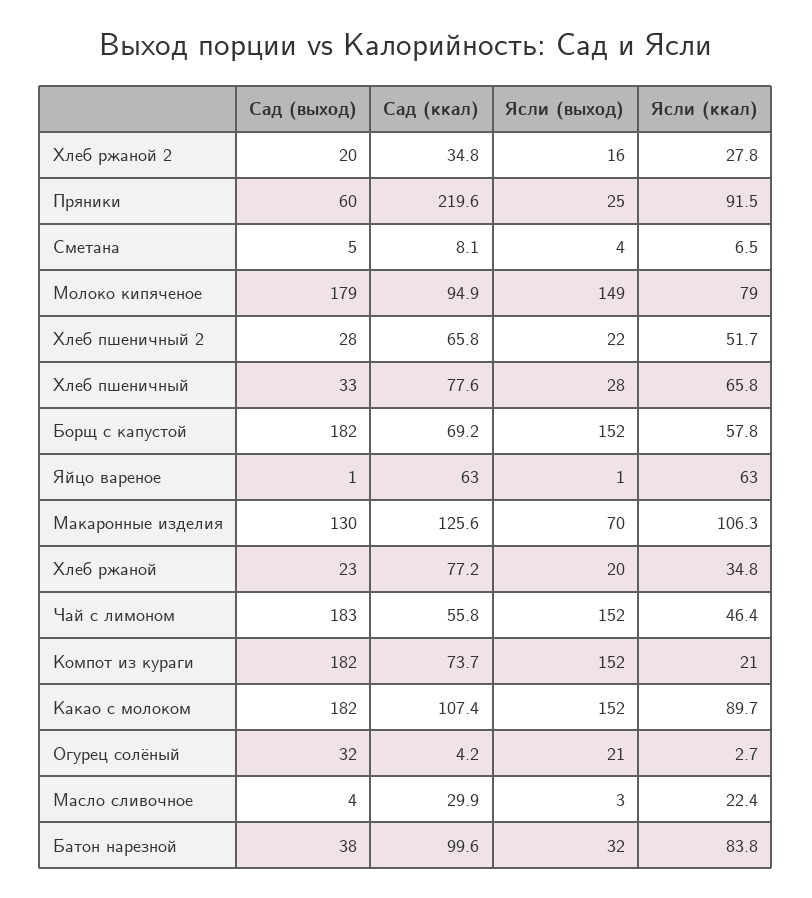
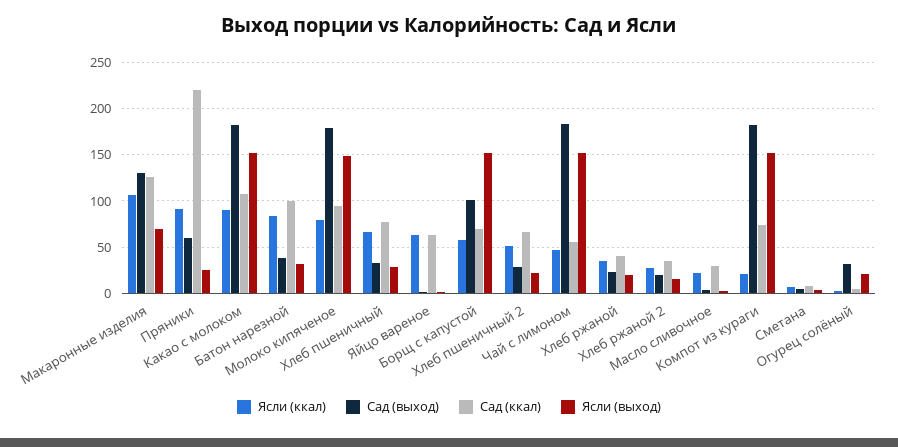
  {
    "Сад (выход)": {
      "Хлеб ржаной 2": 20,
      "Пряники": 60,
      "Сметана": 5,
      "Молоко кипяченое": 179,
      "Хлеб пшеничный 2": 28,
      "Хлеб пшеничный": 33,
-     "Борщ с капустой": 182,
+     "Борщ с капустой": 100,
      "Яйцо вареное": 1,
      "Макаронные изделия": 130,
      "Хлеб ржаной": 23,
      "Чай с лимоном": 183,
      "Компот из кураги": 182,
      "Какао с молоком": 182,
      "Огурец солёный": 32,
      "Масло сливочное": 4,
      "Батон нарезной": 38
    },
    "Сад (ккал)": {
      "Хлеб ржаной 2": 34.8,
      "Пряники": 219.6,
      "Сметана": 8.1,
      "Молоко кипяченое": 94.9,
      "Хлеб пшеничный 2": 65.8,
      "Хлеб пшеничный": 77.6,
      "Борщ с капустой": 69.2,
      "Яйцо вареное": 63,
      "Макаронные изделия": 125.6,
-     "Хлеб ржаной": 77.2,
+     "Хлеб ржаной": 40,
      "Чай с лимоном": 55.8,
      "Компот из кураги": 73.7,
      "Какао с молоком": 107.4,
      "Огурец солёный": 4.2,
      "Масло сливочное": 29.9,
      "Батон нарезной": 99.6
    },
    "Ясли (выход)": {
      "Хлеб ржаной 2": 16,
      "Пряники": 25,
      "Сметана": 4,
      "Молоко кипяченое": 149,
      "Хлеб пшеничный 2": 22,
      "Хлеб пшеничный": 28,
      "Борщ с капустой": 152,
      "Яйцо вареное": 1,
      "Макаронные изделия": 70,
      "Хлеб ржаной": 20,
      "Чай с лимоном": 152,
      "Компот из кураги": 152,
      "Какао с молоком": 152,
      "Огурец солёный": 21,
      "Масло сливочное": 3,
      "Батон нарезной": 32
    },
    "Ясли (ккал)": {
      "Хлеб ржаной 2": 27.8,
      "Пряники": 91.5,
      "Сметана": 6.5,
      "Молоко кипяченое": 79,
      "Хлеб пшеничный 2": 51.7,
      "Хлеб пшеничный": 65.8,
      "Борщ с капустой": 57.8,
      "Яйцо вареное": 63,
      "Макаронные изделия": 106.3,
      "Хлеб ржаной": 34.8,
      "Чай с лимоном": 46.4,
      "Компот из кураги": 21,
      "Какао с молоком": 89.7,
      "Огурец солёный": 2.7,
      "Масло сливочное": 22.4,
      "Батон нарезной": 83.8
    }
  }

